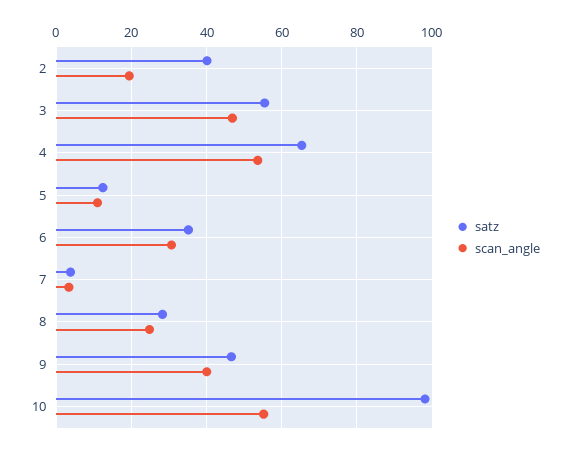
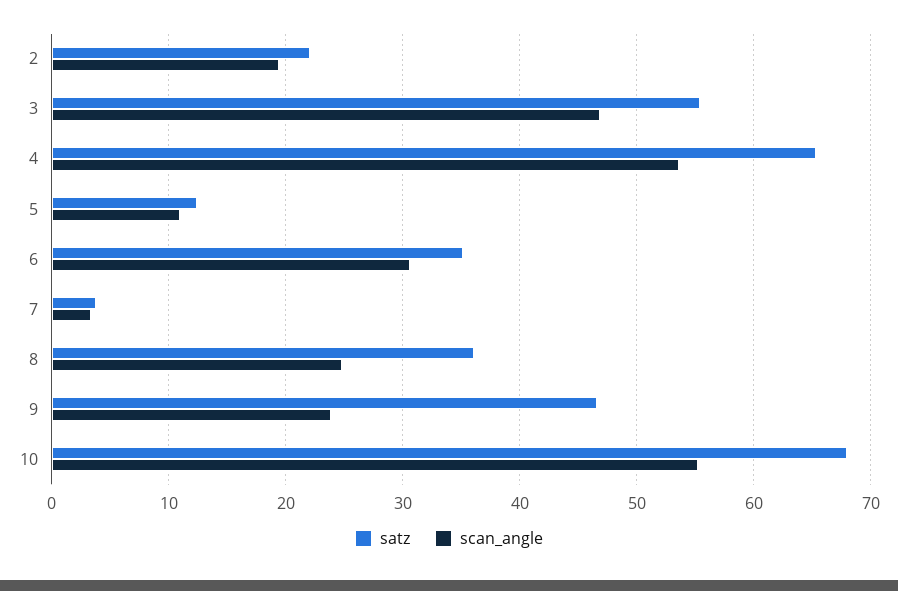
  {
    "satz": {
-     "2": 40,
+     "2": 22,
      "3": 55,
      "4": 65,
      "5": 12,
      "6": 35,
      "7": 4,
-     "8": 28,
+     "8": 36,
      "9": 47,
-     "10": 98
+     "10": 68
    },
    "scan_angle": {
      "2": 19,
      "3": 47,
      "4": 54,
      "5": 11,
      "6": 31,
      "7": 3,
      "8": 25,
-     "9": 40,
+     "9": 24,
      "10": 55
    }
  }

